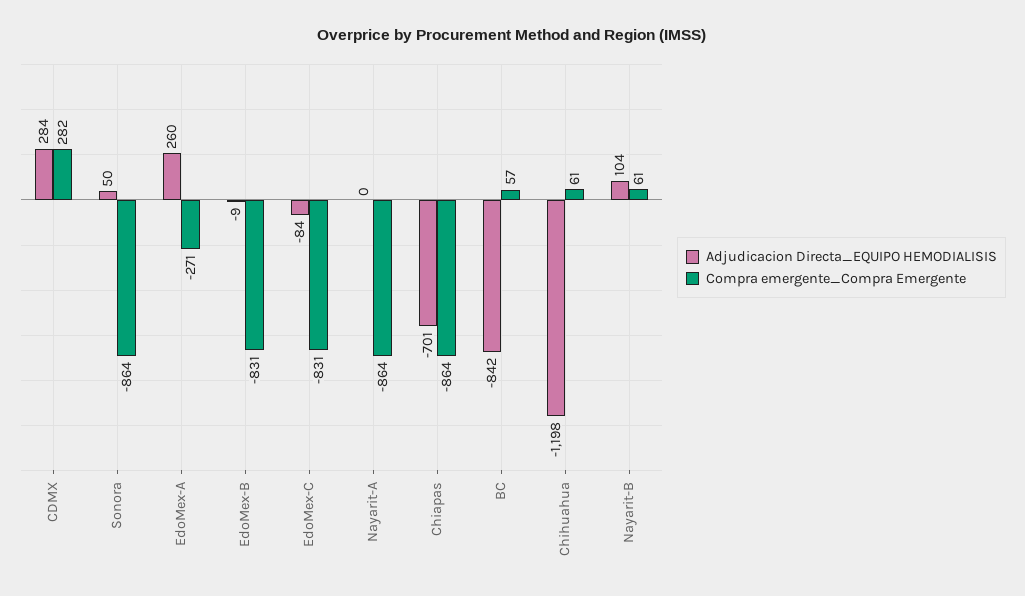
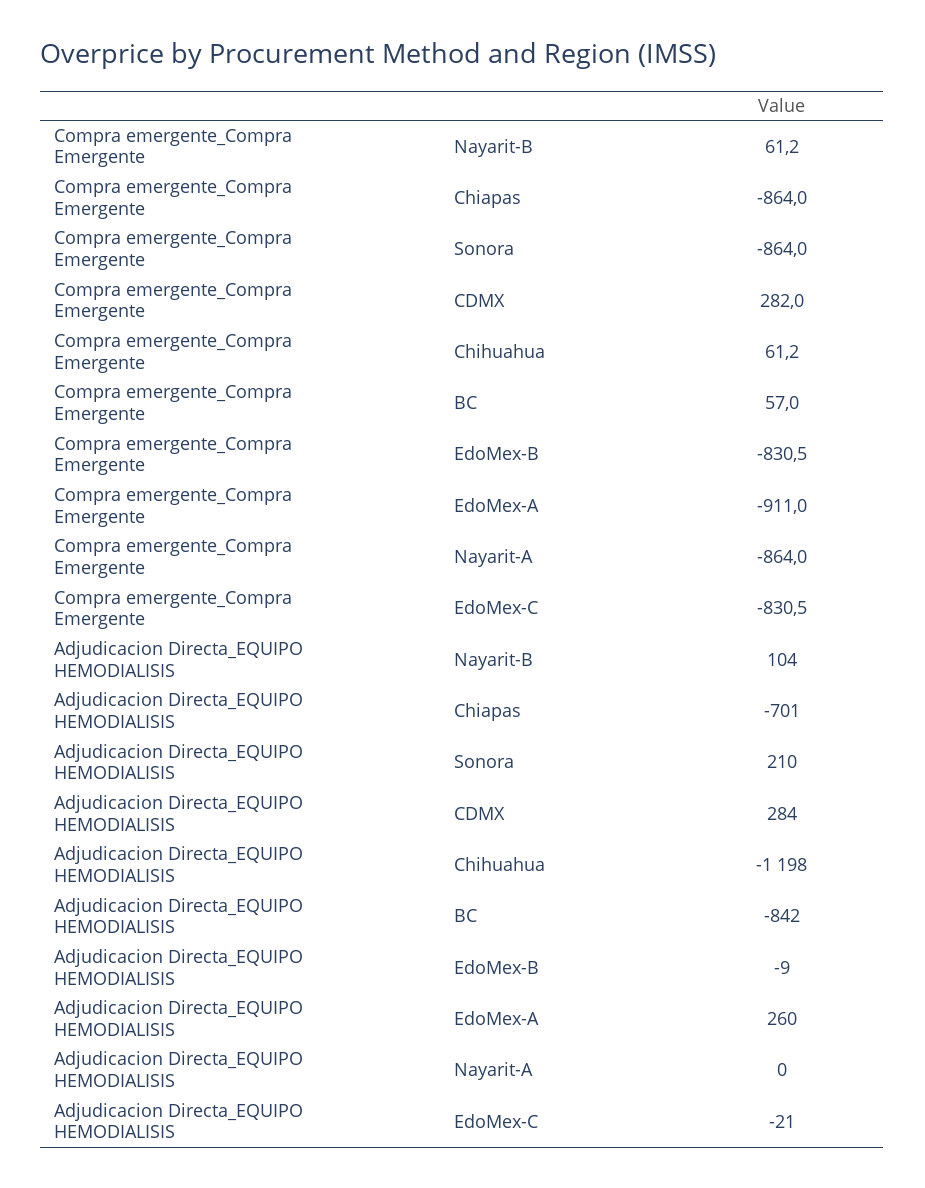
  {
    "Adjudicacion Directa_EQUIPO HEMODIALISIS": {
      "CDMX": 284,
-     "Sonora": 50,
+     "Sonora": 210,
      "EdoMex-A": 260,
      "EdoMex-B": -9,
-     "EdoMex-C": -84,
+     "EdoMex-C": -21,
      "Nayarit-A": 0,
      "Chiapas": -701,
      "BC": -842,
      "Chihuahua": -1198,
      "Nayarit-B": 104
    },
    "Compra emergente_Compra Emergente": {
      "CDMX": 282,
      "Sonora": -864,
-     "EdoMex-A": -271,
+     "EdoMex-A": -911,
      "EdoMex-B": -830.5,
      "EdoMex-C": -830.5,
      "Nayarit-A": -864,
      "Chiapas": -864,
      "BC": 57,
      "Chihuahua": 61.2,
      "Nayarit-B": 61.2
    }
  }

